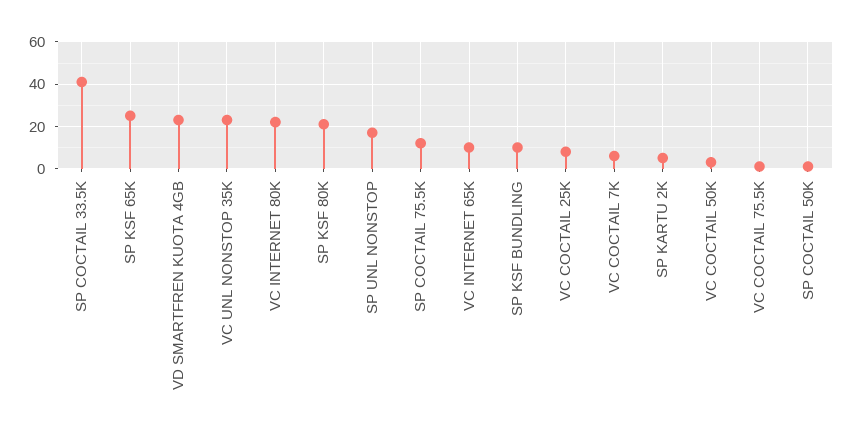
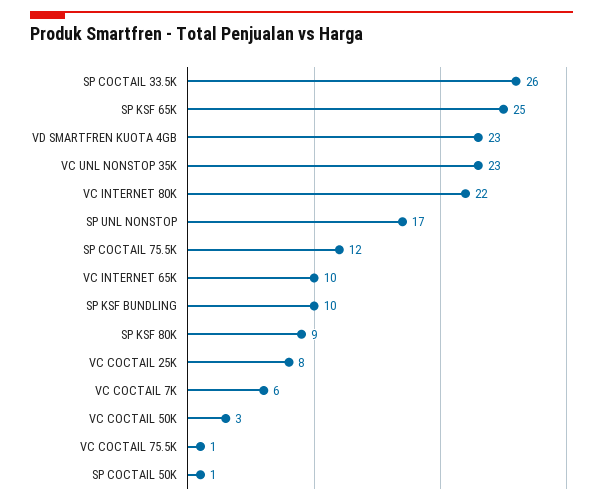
  {
-   "SP COCTAIL 33.5K": 40,
+   "SP COCTAIL 33.5K": 26,
    "SP KSF 65K": 25,
    "VD SMARTFREN KUOTA 4GB": 23,
    "VC UNL NONSTOP 35K": 23,
    "VC INTERNET 80K": 22,
-   "SP KSF 80K": 20,
+   "SP KSF 80K": 9,
    "SP UNL NONSTOP": 17,
    "SP COCTAIL 75.5K": 12,
    "VC INTERNET 65K": 10,
    "SP KSF BUNDLING": 10,
    "VC COCTAIL 25K": 8,
    "VC COCTAIL 7K": 6,
-   "SP KARTU 2K": 5,
    "VC COCTAIL 50K": 3,
    "VC COCTAIL 75.5K": 1,
    "SP COCTAIL 50K": 1
  }

